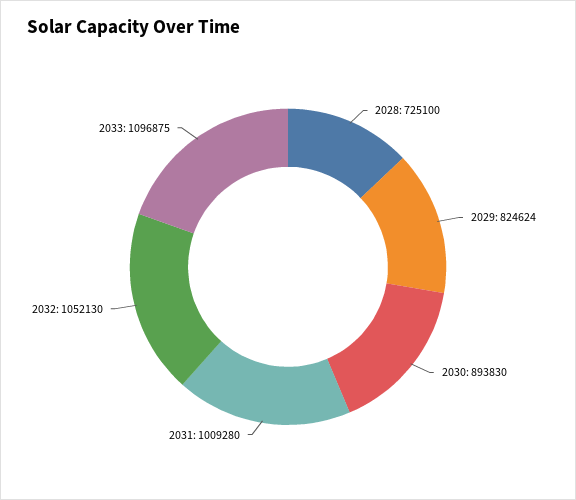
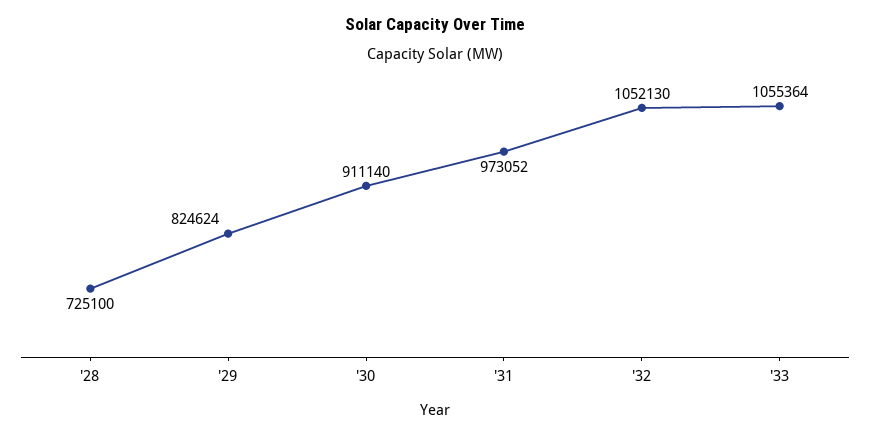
  {
    "2028": 725100,
    "2029": 824624,
-   "2030": 893830,
+   "2030": 911140,
-   "2031": 1009280,
+   "2031": 973052,
    "2032": 1052130,
-   "2033": 1096875
+   "2033": 1055364
  }

